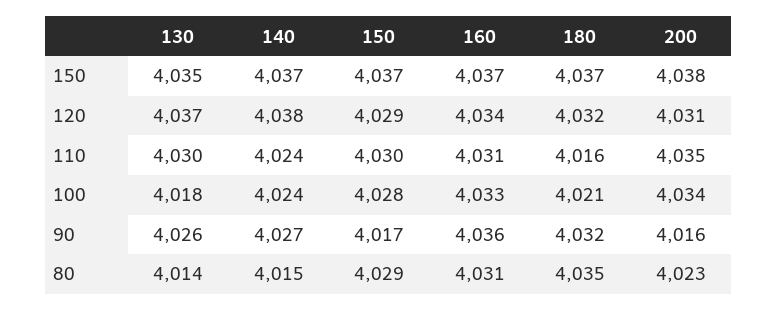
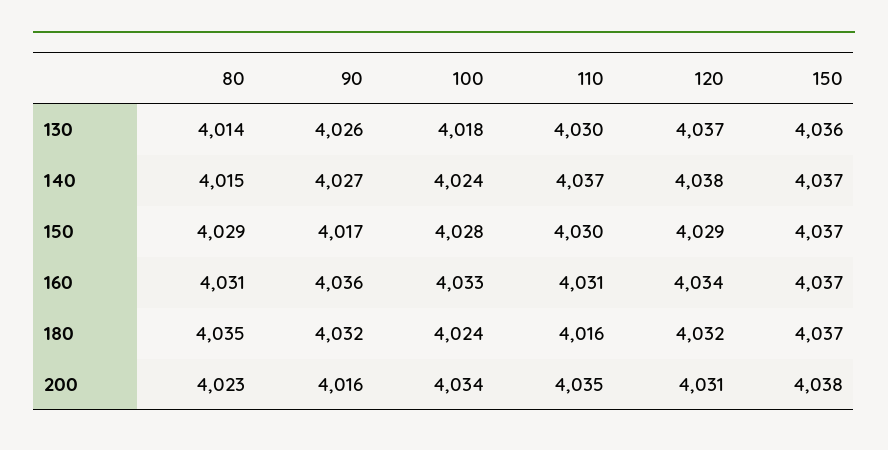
  {
    "130": {
-     "150": 4035,
+     "150": 4036,
      "120": 4037,
      "110": 4030,
      "100": 4018,
      "90": 4026,
      "80": 4014
    },
    "140": {
      "150": 4037,
      "120": 4038,
-     "110": 4024,
+     "110": 4037,
      "100": 4024,
      "90": 4027,
      "80": 4015
    },
    "150": {
      "150": 4037,
      "120": 4029,
      "110": 4030,
      "100": 4028,
      "90": 4017,
      "80": 4029
    },
    "160": {
      "150": 4037,
      "120": 4034,
      "110": 4031,
      "100": 4033,
      "90": 4036,
      "80": 4031
    },
    "180": {
      "150": 4037,
      "120": 4032,
      "110": 4016,
-     "100": 4021,
+     "100": 4024,
      "90": 4032,
      "80": 4035
    },
    "200": {
      "150": 4038,
      "120": 4031,
      "110": 4035,
      "100": 4034,
      "90": 4016,
      "80": 4023
    }
  }

